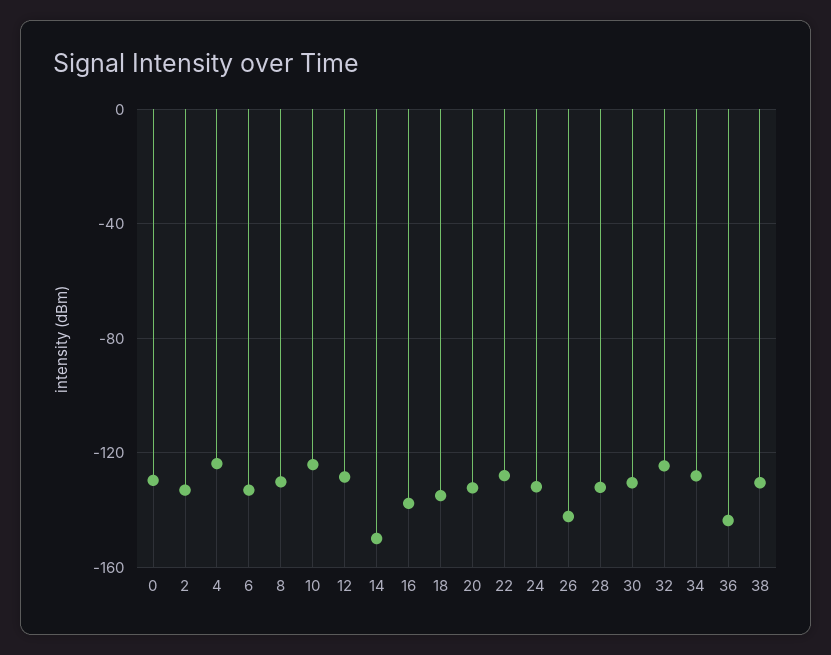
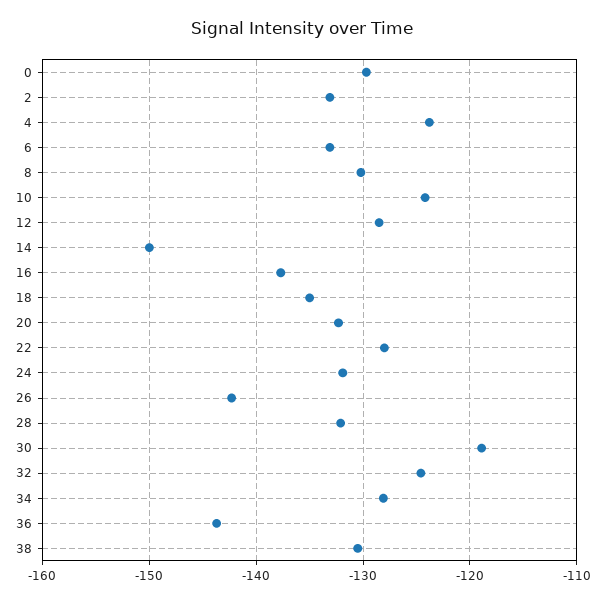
  {
    "0": -130,
    "2": -133,
    "4": -124,
    "6": -133,
    "8": -130,
    "10": -124,
    "12": -129,
    "14": -150,
    "16": -138,
    "18": -135,
    "20": -132,
    "22": -128,
    "24": -132,
    "26": -142,
    "28": -132,
-   "30": -130,
+   "30": -119,
    "32": -125,
    "34": -128,
    "36": -144,
    "38": -131
  }

